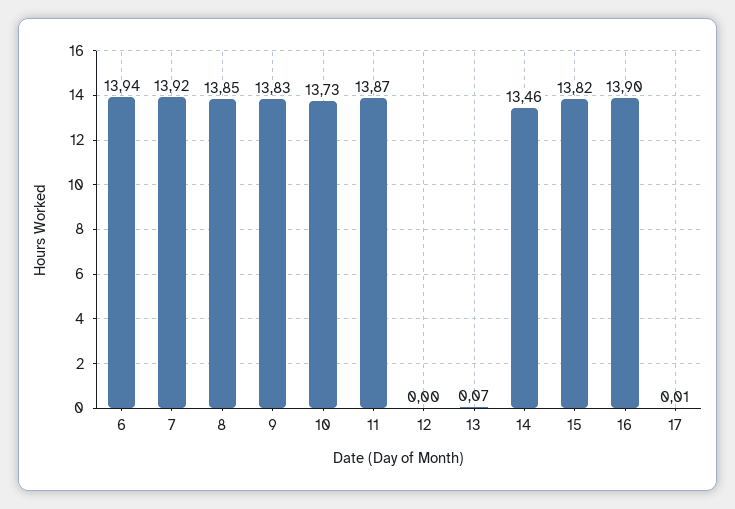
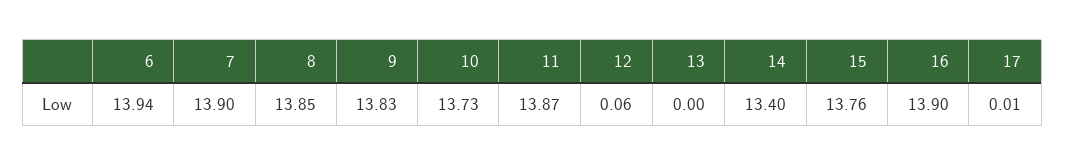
  {
    "6": 13.94,
-   "7": 13.92,
+   "7": 13.9,
    "8": 13.85,
    "9": 13.83,
    "10": 13.73,
    "11": 13.87,
-   "12": 0,
+   "12": 0.06,
-   "13": 0.07,
+   "13": 0,
-   "14": 13.46,
+   "14": 13.4,
-   "15": 13.82,
+   "15": 13.76,
    "16": 13.9,
    "17": 0.01
  }

